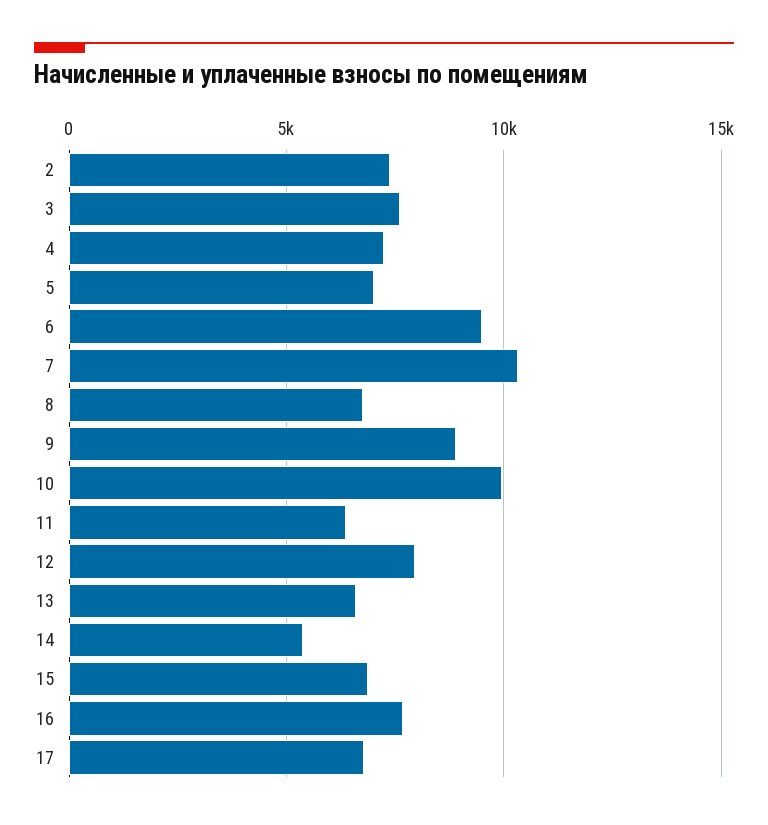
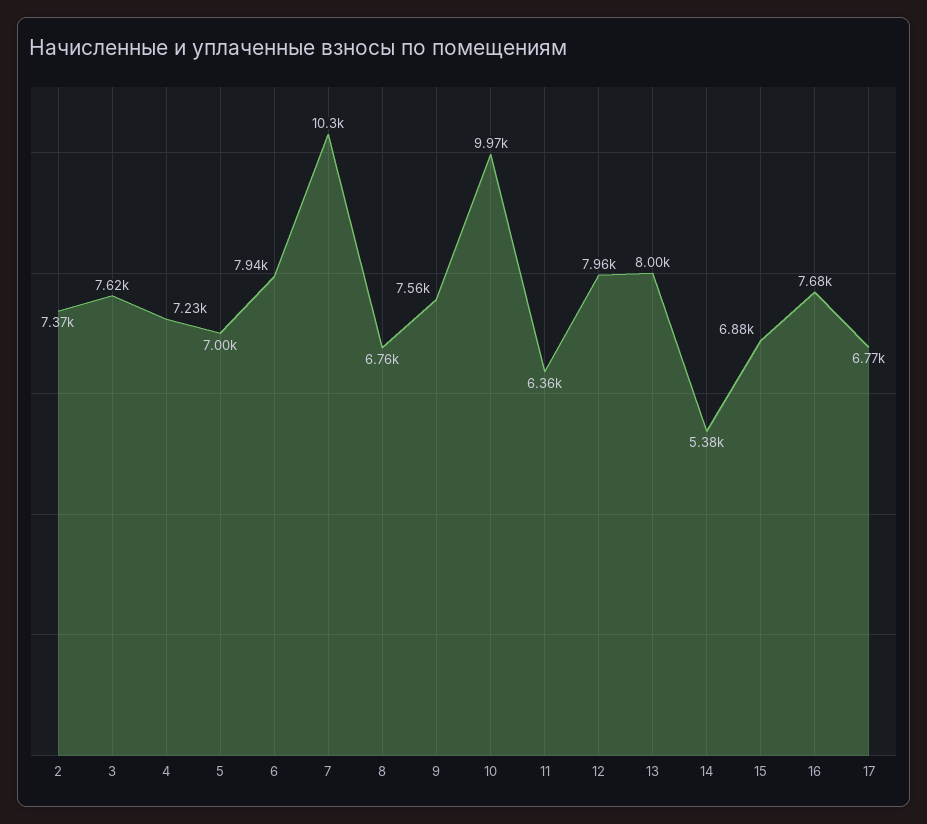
  {
    "2": 7370,
    "3": 7620,
    "4": 7230,
    "5": 7000,
-   "6": 9500,
+   "6": 7940,
    "7": 10300,
    "8": 6760,
-   "9": 9000,
+   "9": 7560,
    "10": 9970,
    "11": 6360,
    "12": 7960,
-   "13": 6500,
+   "13": 8000,
    "14": 5380,
    "15": 6880,
    "16": 7680,
    "17": 6770
  }

